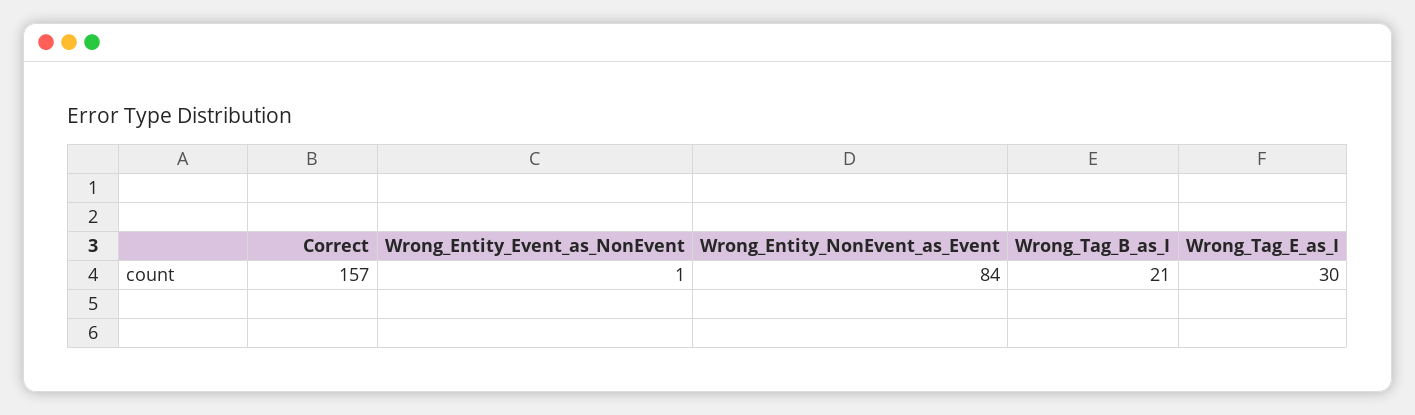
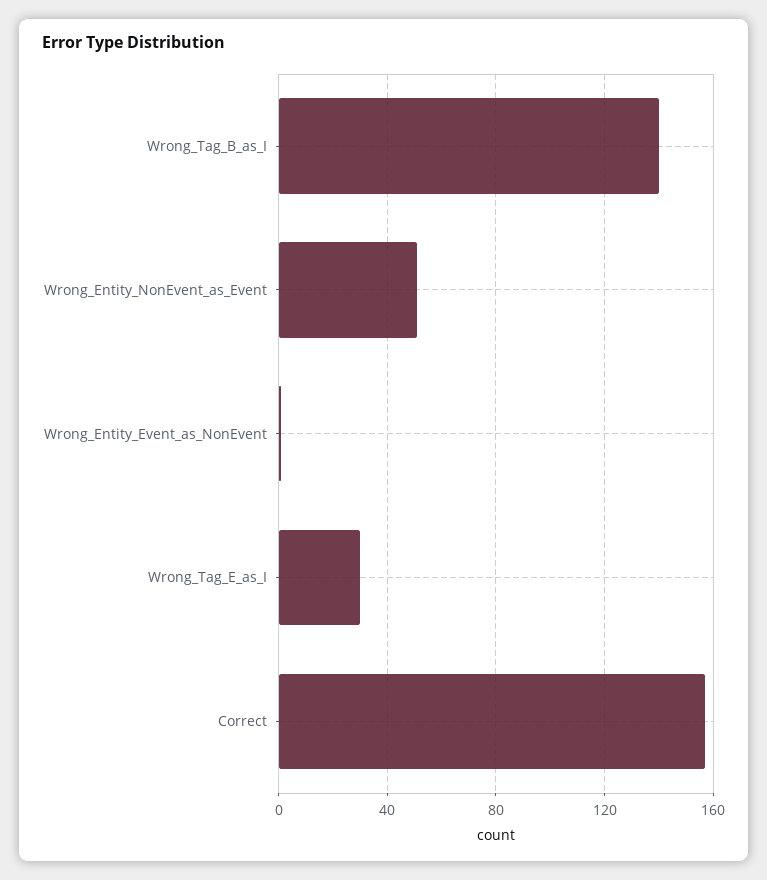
  {
    "Correct": 157,
    "Wrong_Entity_Event_as_NonEvent": 1,
-   "Wrong_Entity_NonEvent_as_Event": 84,
+   "Wrong_Entity_NonEvent_as_Event": 50,
-   "Wrong_Tag_B_as_I": 21,
+   "Wrong_Tag_B_as_I": 140,
    "Wrong_Tag_E_as_I": 30
  }

